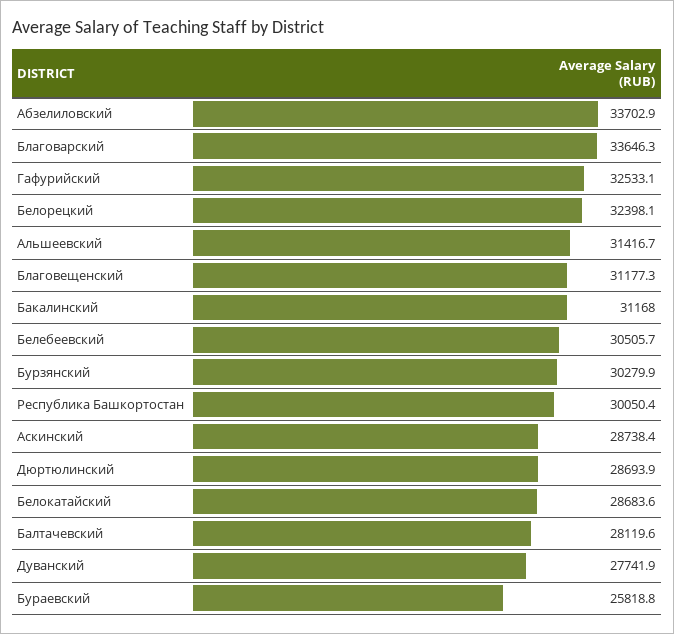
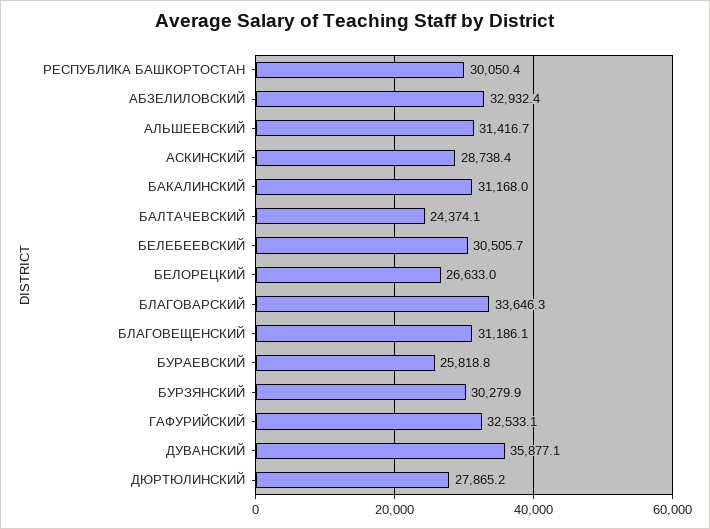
  {
-   "Абзелиловский": 33702.9,
+   "Абзелиловский": 32932.4,
    "Благоварский": 33646.3,
    "Гафурийский": 32533.1,
-   "Белорецкий": 32398.1,
+   "Белорецкий": 26633,
    "Альшеевский": 31416.7,
-   "Благовещенский": 31177.3,
+   "Благовещенский": 31186.1,
    "Бакалинский": 31168,
    "Белебеевский": 30505.7,
    "Бурзянский": 30279.9,
    "Республика Башкортостан": 30050.4,
    "Аскинский": 28738.4,
-   "Дюртюлинский": 28693.9,
+   "Дюртюлинский": 27865.2,
-   "Белокатайский": 28683.6,
-   "Балтачевский": 28119.6,
+   "Балтачевский": 24374.1,
-   "Дуванский": 27741.9,
+   "Дуванский": 35877.1,
    "Бураевский": 25818.8
  }

